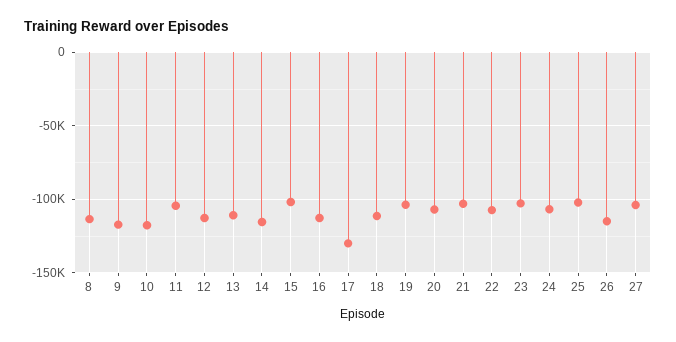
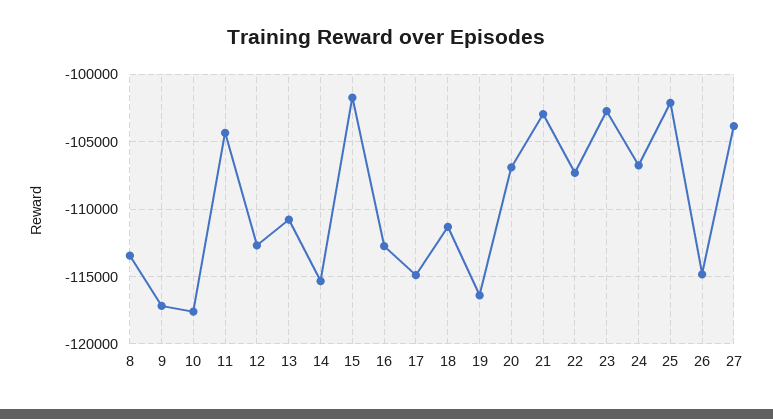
  {
    "8": -113500,
    "9": -117000,
    "10": -117500,
    "11": -104500,
    "12": -112500,
    "13": -111000,
    "14": -115500,
    "15": -101500,
    "16": -112500,
-   "17": -130000,
+   "17": -115000,
    "18": -111500,
-   "19": -105000,
+   "19": -116500,
    "20": -107000,
    "21": -103000,
    "22": -107500,
    "23": -102500,
    "24": -107000,
    "25": -102000,
    "26": -115000,
    "27": -104000
  }

